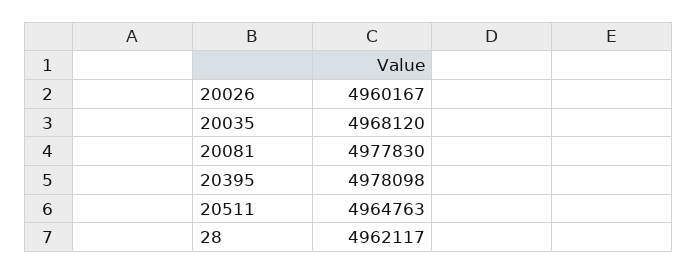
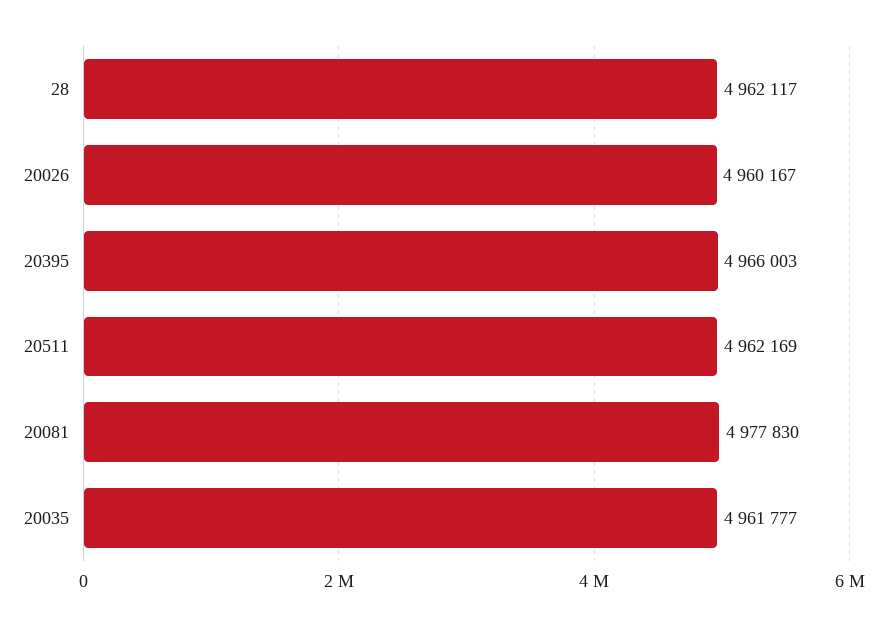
  {
    "20026": 4960167,
-   "20035": 4968120,
+   "20035": 4961777,
    "20081": 4977830,
-   "20395": 4978098,
+   "20395": 4966003,
-   "20511": 4964763,
+   "20511": 4962169,
    "28": 4962117
  }

